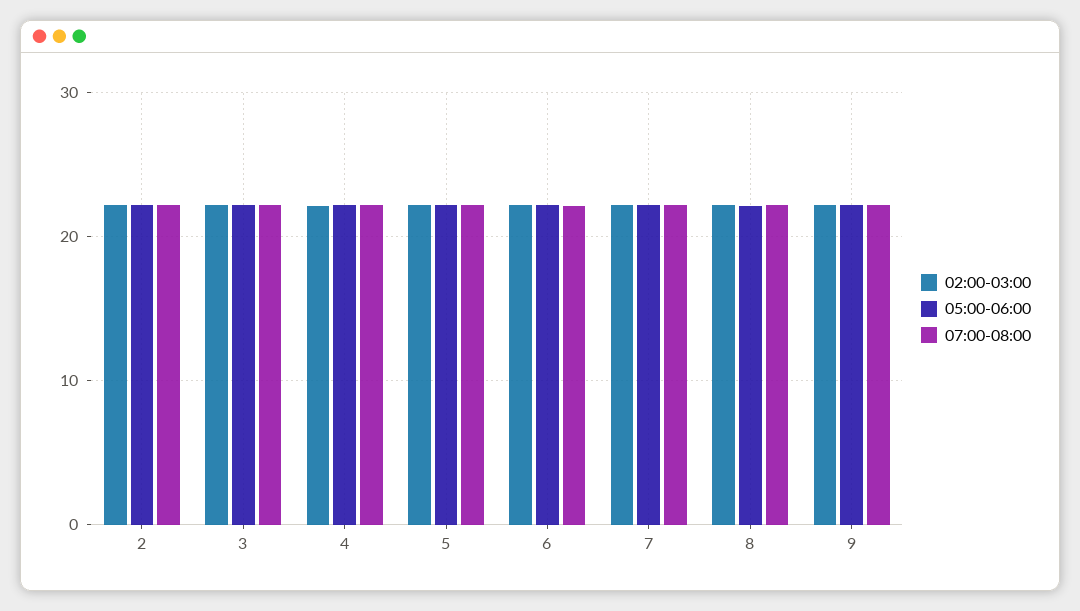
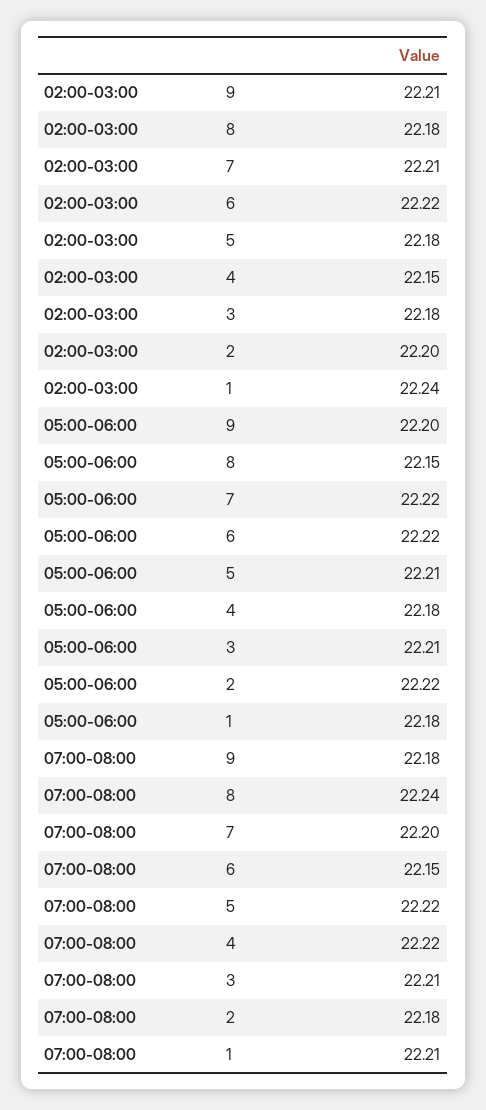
  {
    "02:00-03:00": {
      "2": 22.2,
      "3": 22.18,
      "4": 22.15,
      "5": 22.18,
      "6": 22.22,
      "7": 22.21,
      "8": 22.18,
-     "9": 22.21
+     "9": 22.21,
+     "1": 22.24
    },
    "05:00-06:00": {
      "2": 22.22,
      "3": 22.21,
      "4": 22.18,
      "5": 22.21,
      "6": 22.22,
      "7": 22.22,
      "8": 22.15,
-     "9": 22.2
+     "9": 22.2,
+     "1": 22.18
    },
    "07:00-08:00": {
      "2": 22.18,
      "3": 22.21,
      "4": 22.22,
      "5": 22.22,
      "6": 22.15,
      "7": 22.2,
      "8": 22.24,
-     "9": 22.18
+     "9": 22.18,
+     "1": 22.21
    }
  }

